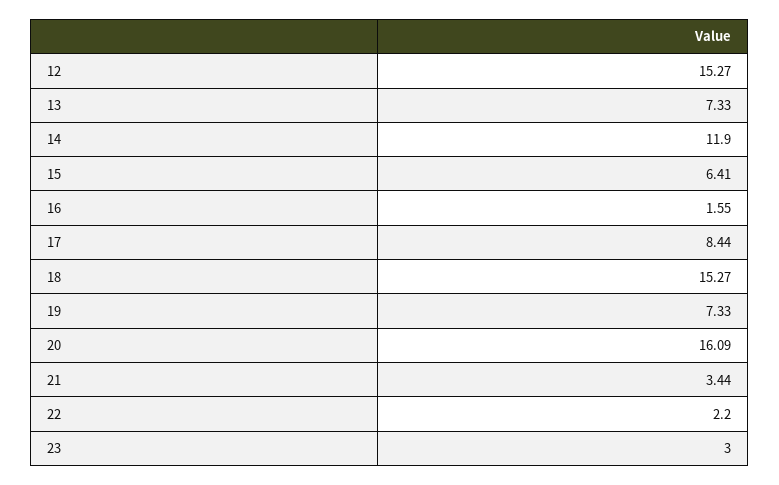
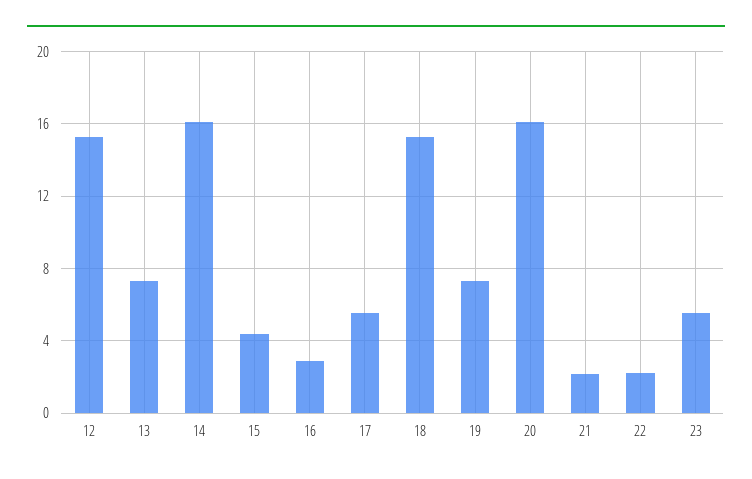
  {
    "12": 15.27,
    "13": 7.33,
-   "14": 11.9,
+   "14": 16,
-   "15": 6.41,
+   "15": 4.5,
-   "16": 1.55,
+   "16": 3,
-   "17": 8.44,
+   "17": 5.5,
    "18": 15.27,
    "19": 7.33,
    "20": 16.09,
-   "21": 3.44,
+   "21": 2,
    "22": 2.2,
-   "23": 3
+   "23": 5.5
  }

